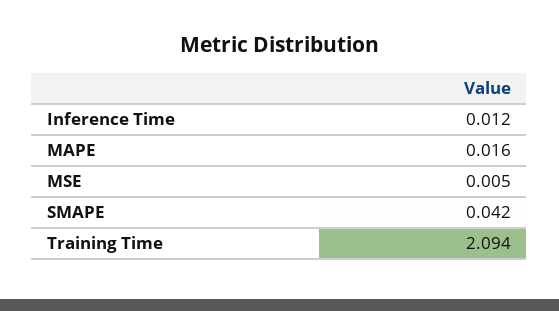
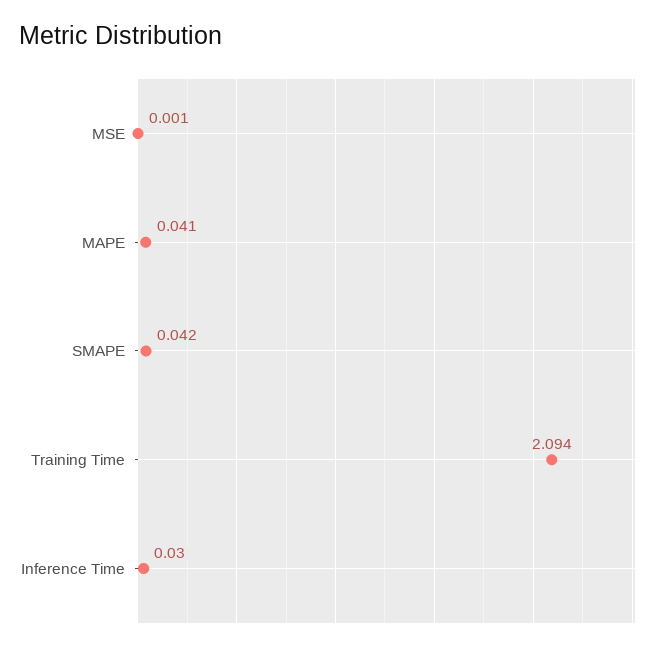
  {
-   "Inference Time": 0.012,
+   "Inference Time": 0.03,
-   "MAPE": 0.016,
+   "MAPE": 0.041,
-   "MSE": 0.005,
+   "MSE": 0.001,
    "SMAPE": 0.042,
    "Training Time": 2.094
  }

